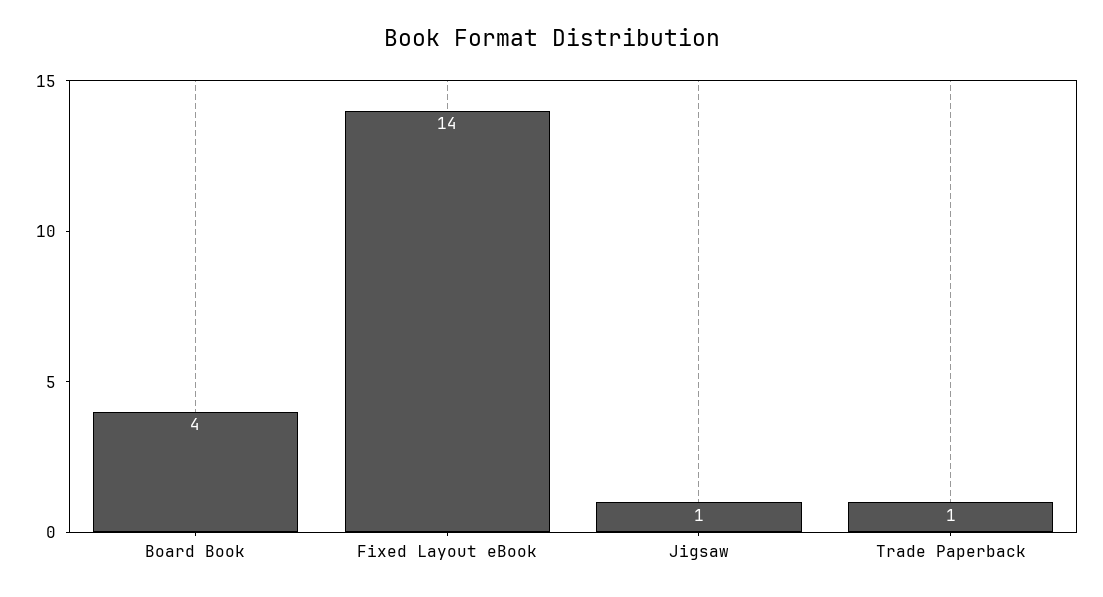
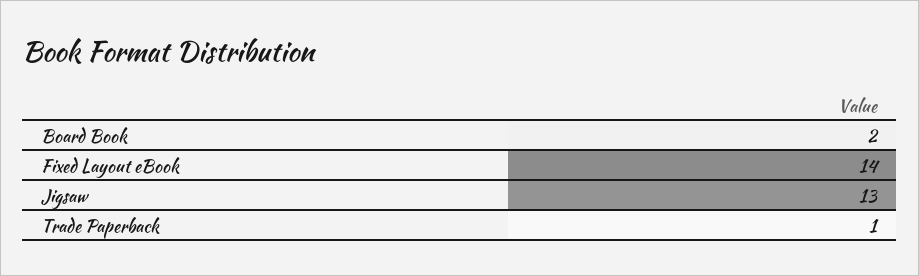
  {
-   "Board Book": 4,
+   "Board Book": 2,
    "Fixed Layout eBook": 14,
-   "Jigsaw": 1,
+   "Jigsaw": 13,
    "Trade Paperback": 1
  }

